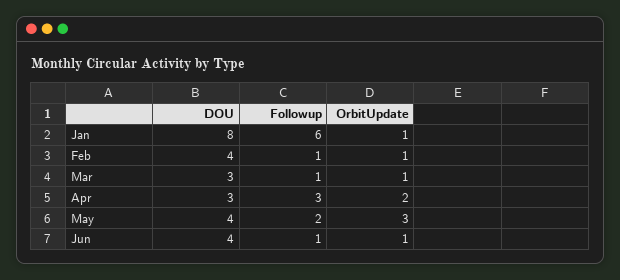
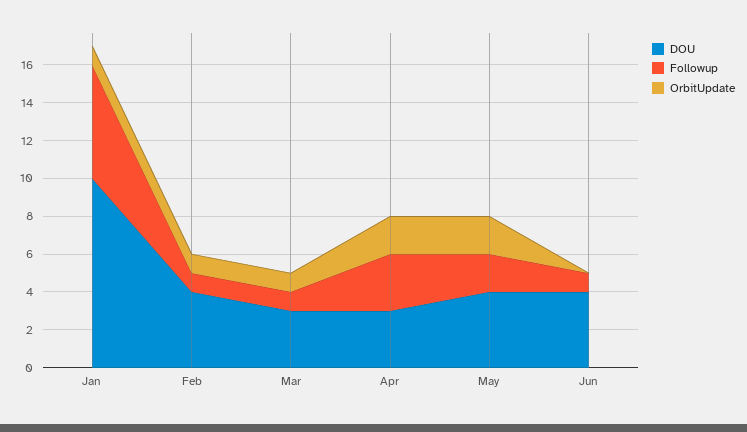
  {
    "DOU": {
-     "Jan": 8,
+     "Jan": 10,
      "Feb": 4,
      "Mar": 3,
      "Apr": 3,
      "May": 4,
      "Jun": 4
    },
    "Followup": {
      "Jan": 6,
      "Feb": 1,
      "Mar": 1,
      "Apr": 3,
      "May": 2,
      "Jun": 1
    },
    "OrbitUpdate": {
      "Jan": 1,
      "Feb": 1,
      "Mar": 1,
      "Apr": 2,
-     "May": 3,
+     "May": 2,
-     "Jun": 1
+     "Jun": 0
    }
  }

